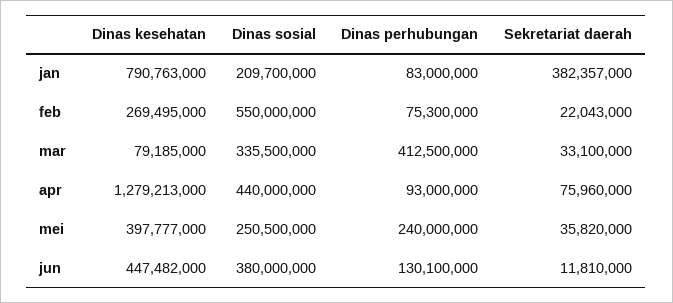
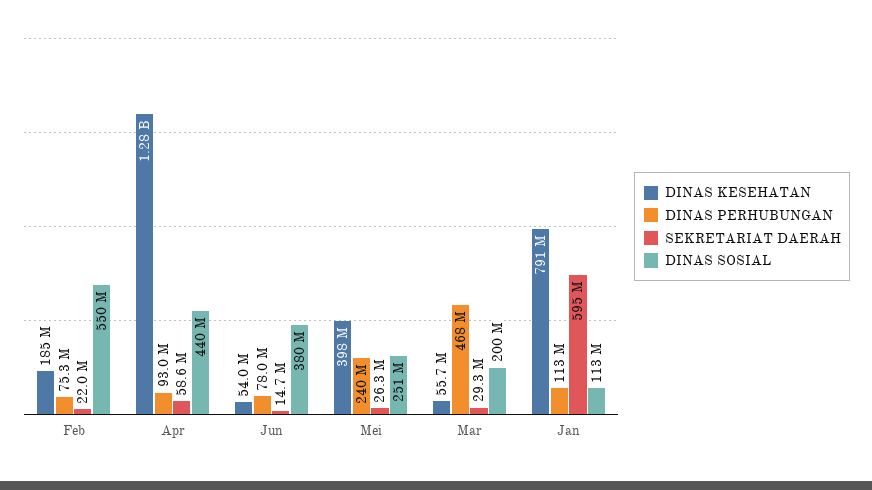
  {
    "Dinas kesehatan": {
      "jan": 790763000,
-     "feb": 269495000,
+     "feb": 185000000,
-     "mar": 79185000,
+     "mar": 55700000,
      "apr": 1279213000,
      "mei": 397777000,
-     "jun": 447482000
+     "jun": 54000000
    },
    "Dinas sosial": {
-     "jan": 209700000,
+     "jan": 113000000,
      "feb": 550000000,
-     "mar": 335500000,
+     "mar": 200000000,
      "apr": 440000000,
      "mei": 250500000,
      "jun": 380000000
    },
    "Dinas perhubungan": {
-     "jan": 83000000,
+     "jan": 113000000,
      "feb": 75300000,
-     "mar": 412500000,
+     "mar": 468000000,
      "apr": 93000000,
      "mei": 240000000,
-     "jun": 130100000
+     "jun": 78000000
    },
    "Sekretariat daerah": {
-     "jan": 382357000,
+     "jan": 595000000,
      "feb": 22043000,
-     "mar": 33100000,
+     "mar": 29300000,
-     "apr": 75960000,
+     "apr": 58600000,
-     "mei": 35820000,
+     "mei": 26300000,
-     "jun": 11810000
+     "jun": 14700000
    }
  }

